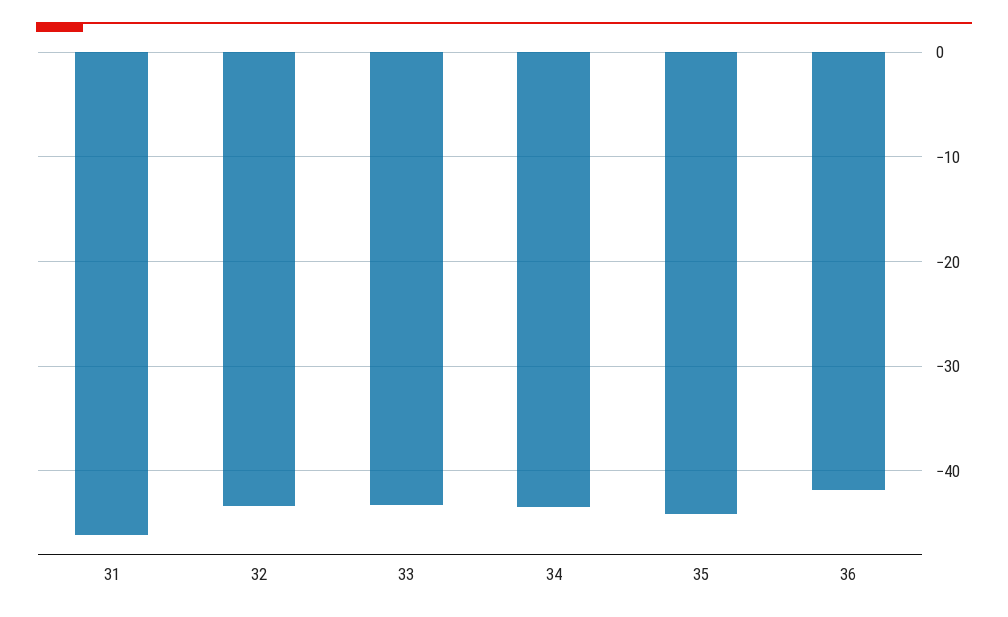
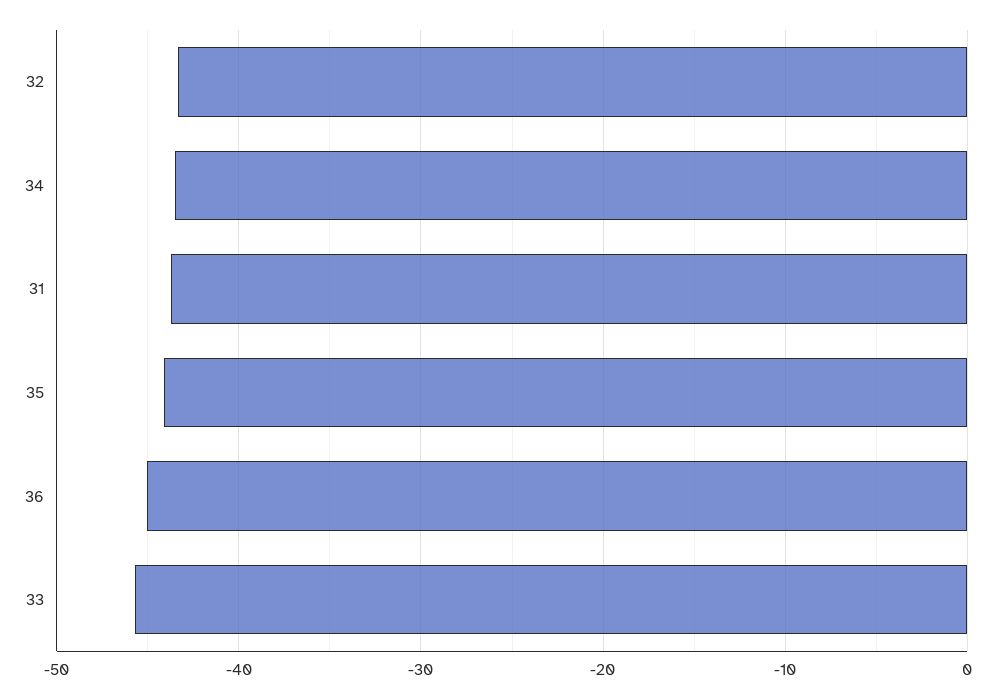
  {
-   "31": -46,
+   "31": -44,
    "32": -43,
-   "33": -43,
+   "33": -46,
    "34": -43,
    "35": -44,
-   "36": -42
+   "36": -45
  }

